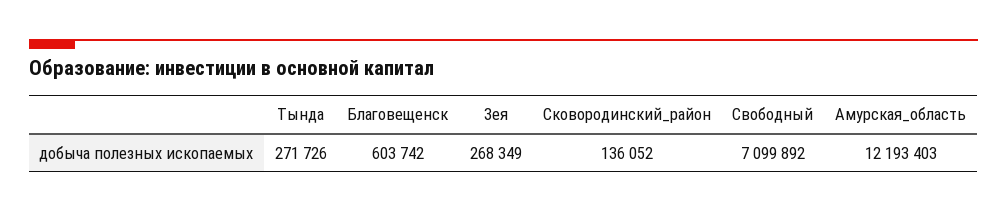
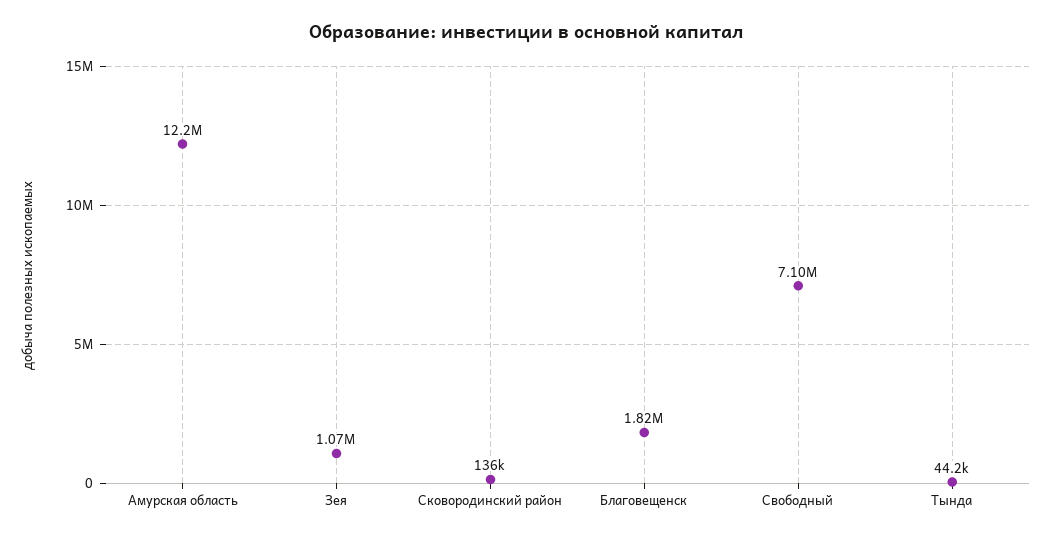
  {
-   "Тында": 271726,
+   "Тында": 44200,
-   "Благовещенск": 603742,
+   "Благовещенск": 1820000,
-   "Зея": 268349,
+   "Зея": 1070000,
    "Сковородинский_район": 136052,
    "Свободный": 7099892,
    "Амурская_область": 12193403
  }

